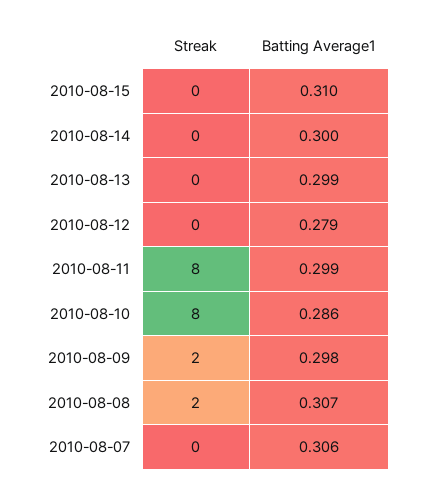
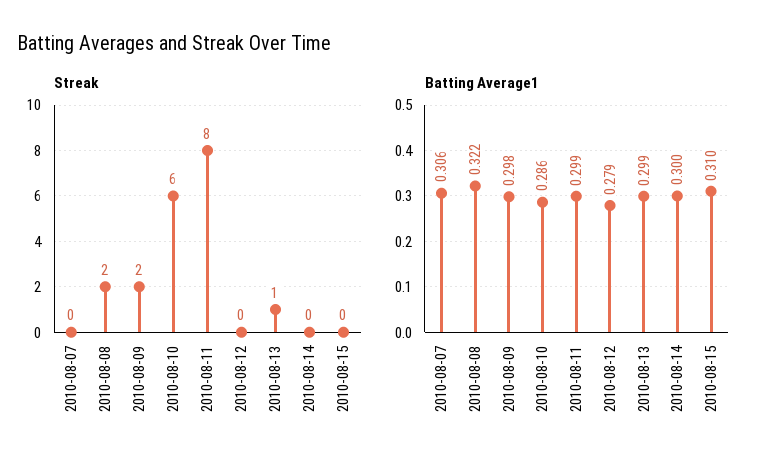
  {
    "Streak": {
      "2010-08-15": 0,
      "2010-08-14": 0,
-     "2010-08-13": 0,
+     "2010-08-13": 1,
      "2010-08-12": 0,
      "2010-08-11": 8,
-     "2010-08-10": 8,
+     "2010-08-10": 6,
      "2010-08-09": 2,
      "2010-08-08": 2,
      "2010-08-07": 0
    },
    "Batting Average1": {
      "2010-08-15": 0.31,
      "2010-08-14": 0.3,
      "2010-08-13": 0.299,
      "2010-08-12": 0.279,
      "2010-08-11": 0.299,
      "2010-08-10": 0.286,
      "2010-08-09": 0.298,
-     "2010-08-08": 0.307,
+     "2010-08-08": 0.322,
      "2010-08-07": 0.306
    }
  }

